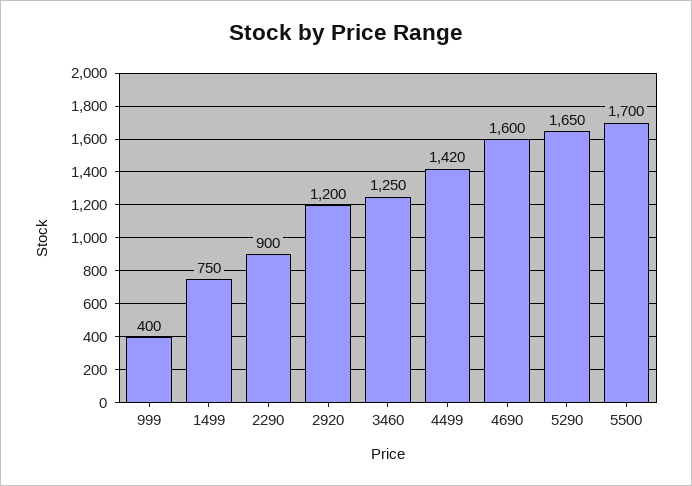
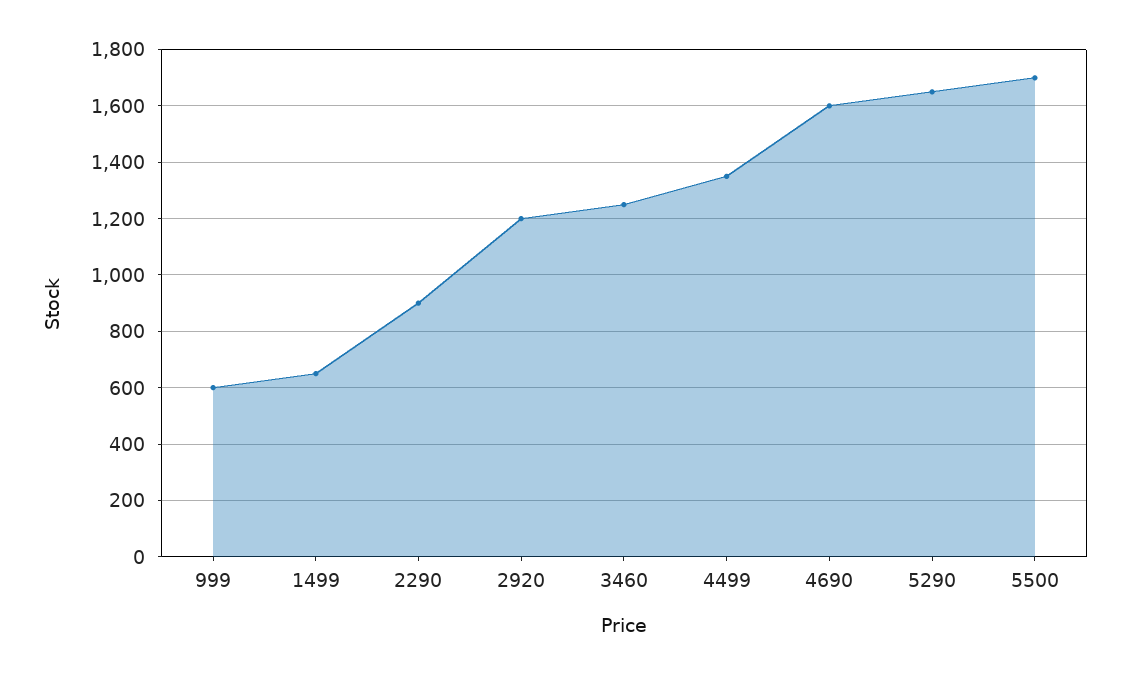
  {
-   "999": 400,
+   "999": 600,
-   "1499": 750,
+   "1499": 650,
    "2290": 900,
    "2920": 1200,
    "3460": 1250,
-   "4499": 1420,
+   "4499": 1350,
    "4690": 1600,
    "5290": 1650,
    "5500": 1700
  }

